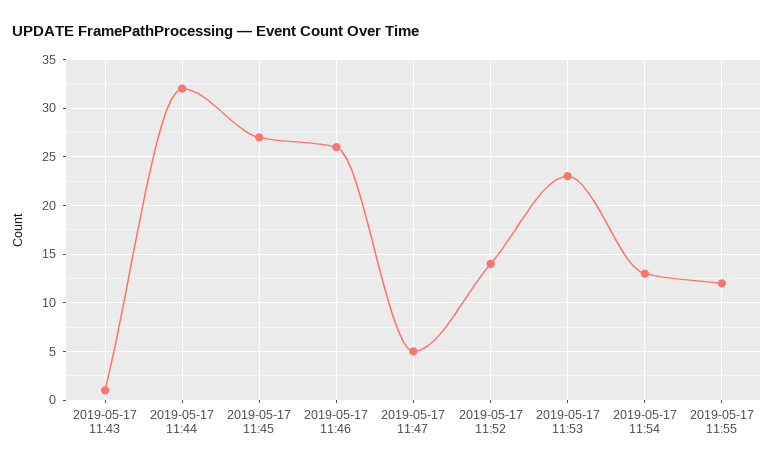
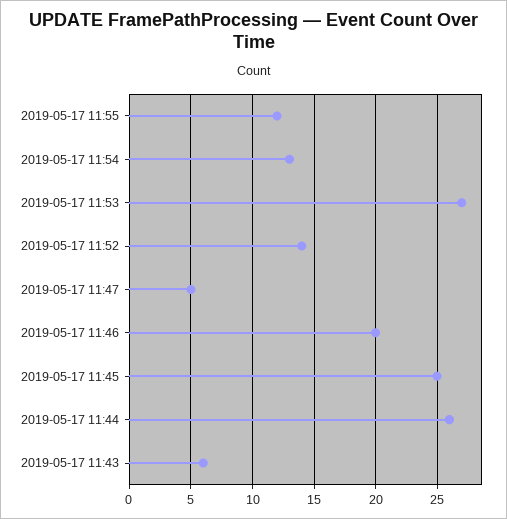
  {
-   "2019-05-17 11:43": 1,
+   "2019-05-17 11:43": 6,
-   "2019-05-17 11:44": 32,
+   "2019-05-17 11:44": 26,
-   "2019-05-17 11:45": 27,
+   "2019-05-17 11:45": 25,
-   "2019-05-17 11:46": 26,
+   "2019-05-17 11:46": 20,
    "2019-05-17 11:47": 5,
    "2019-05-17 11:52": 14,
-   "2019-05-17 11:53": 23,
+   "2019-05-17 11:53": 27,
    "2019-05-17 11:54": 13,
    "2019-05-17 11:55": 12
  }

